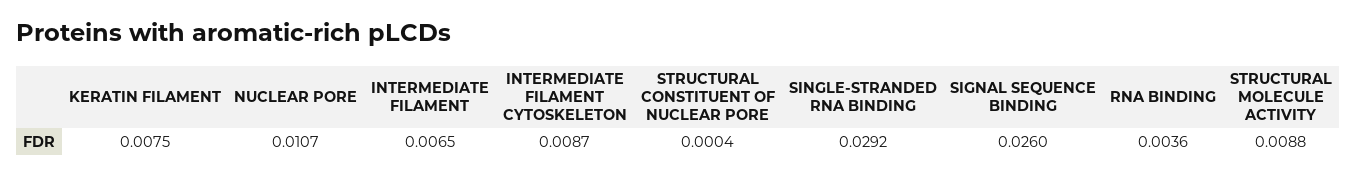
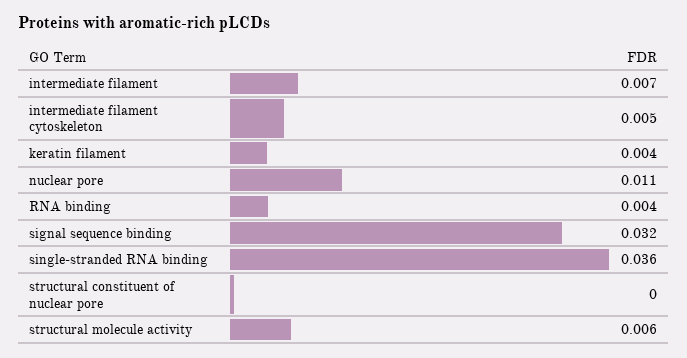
  {
-   "KERATIN FILAMENT": 0.0075,
+   "KERATIN FILAMENT": 0.004,
    "NUCLEAR PORE": 0.0107,
    "INTERMEDIATE FILAMENT": 0.0065,
-   "INTERMEDIATE FILAMENT CYTOSKELETON": 0.0087,
+   "INTERMEDIATE FILAMENT CYTOSKELETON": 0.005,
    "STRUCTURAL CONSTITUENT OF NUCLEAR PORE": 0.0004,
-   "SINGLE-STRANDED RNA BINDING": 0.0292,
+   "SINGLE-STRANDED RNA BINDING": 0.036,
-   "SIGNAL SEQUENCE BINDING": 0.026,
+   "SIGNAL SEQUENCE BINDING": 0.032,
    "RNA BINDING": 0.0036,
-   "STRUCTURAL MOLECULE ACTIVITY": 0.0088
+   "STRUCTURAL MOLECULE ACTIVITY": 0.006
  }

